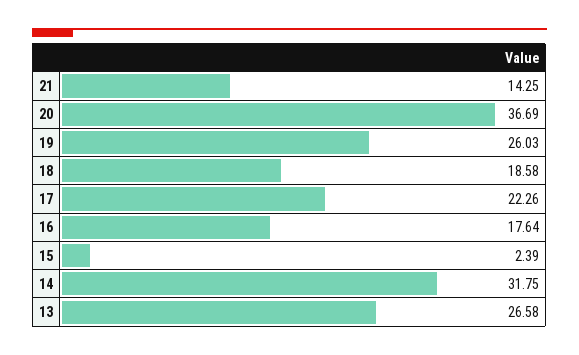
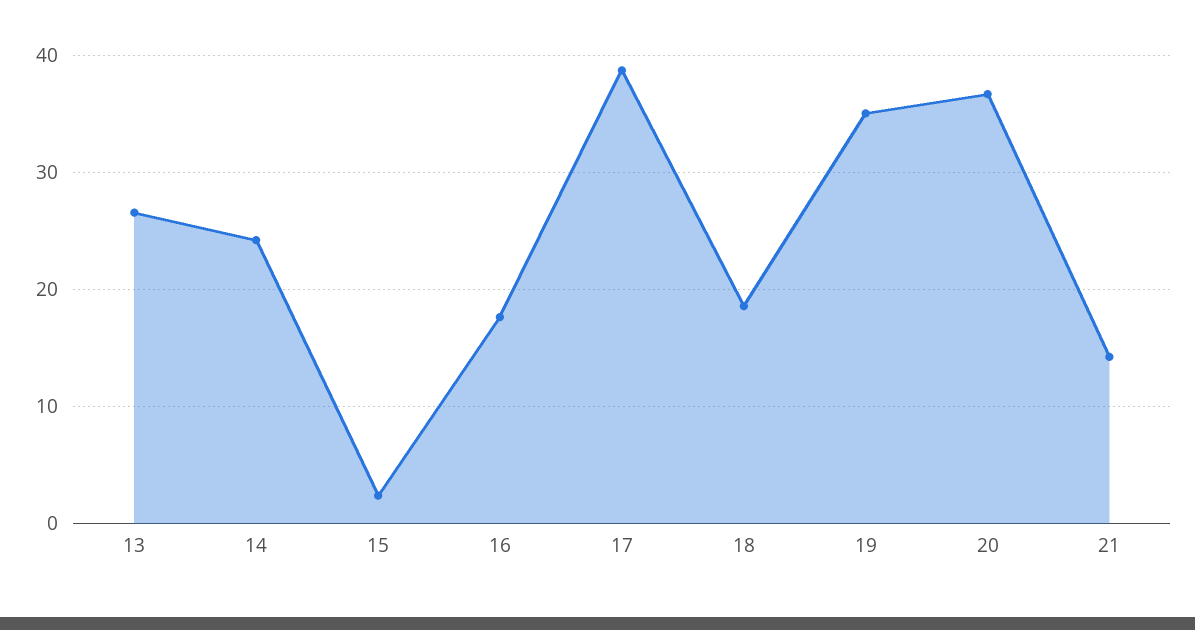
  {
    "21": 14.25,
    "20": 36.69,
-   "19": 26.03,
+   "19": 35,
    "18": 18.58,
-   "17": 22.26,
+   "17": 39,
    "16": 17.64,
    "15": 2.39,
-   "14": 31.75,
+   "14": 24,
    "13": 26.58
  }

